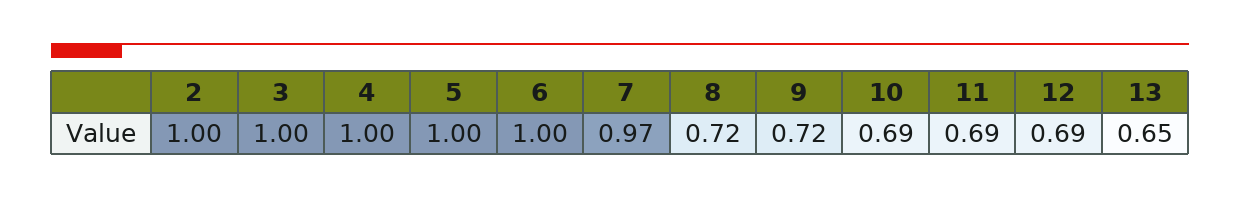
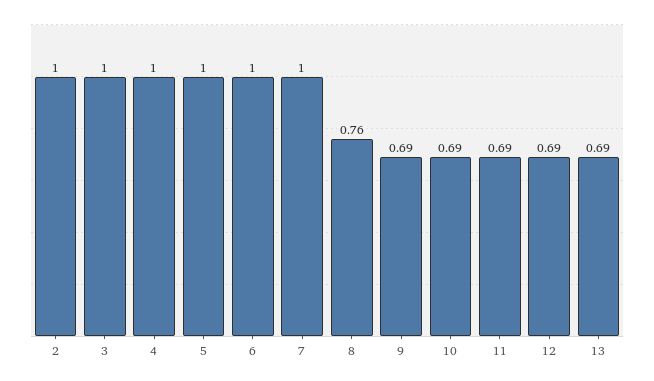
  {
    "2": 1,
    "3": 1,
    "4": 1,
    "5": 1,
    "6": 1,
-   "7": 0.97,
+   "7": 1,
-   "8": 0.72,
+   "8": 0.76,
-   "9": 0.72,
+   "9": 0.69,
    "10": 0.69,
    "11": 0.69,
    "12": 0.69,
-   "13": 0.65
+   "13": 0.69
  }

